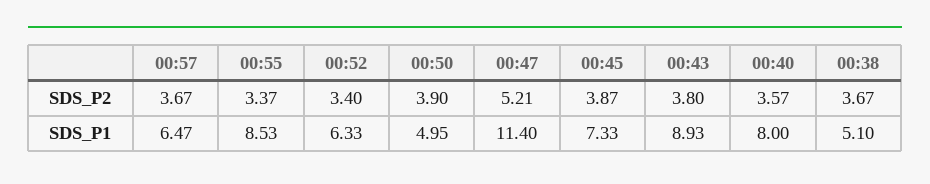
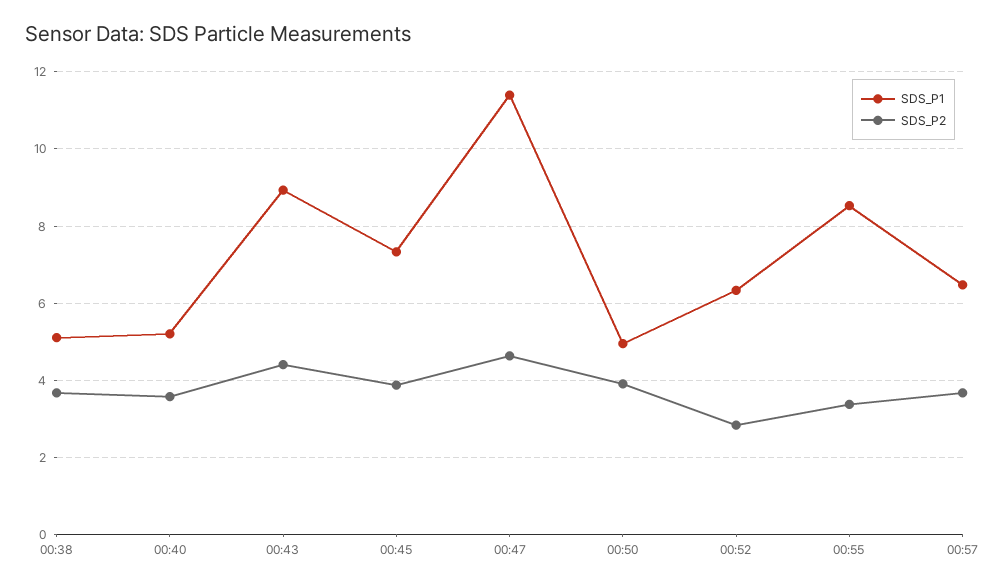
  {
    "SDS_P2": {
      "00:57": 3.67,
      "00:55": 3.37,
-     "00:52": 3.4,
+     "00:52": 2.8,
      "00:50": 3.9,
-     "00:47": 5.21,
+     "00:47": 4.6,
      "00:45": 3.87,
-     "00:43": 3.8,
+     "00:43": 4.4,
      "00:40": 3.57,
      "00:38": 3.67
    },
    "SDS_P1": {
      "00:57": 6.47,
      "00:55": 8.53,
      "00:52": 6.33,
      "00:50": 4.95,
      "00:47": 11.4,
      "00:45": 7.33,
      "00:43": 8.93,
-     "00:40": 8,
+     "00:40": 5.2,
      "00:38": 5.1
    }
  }

